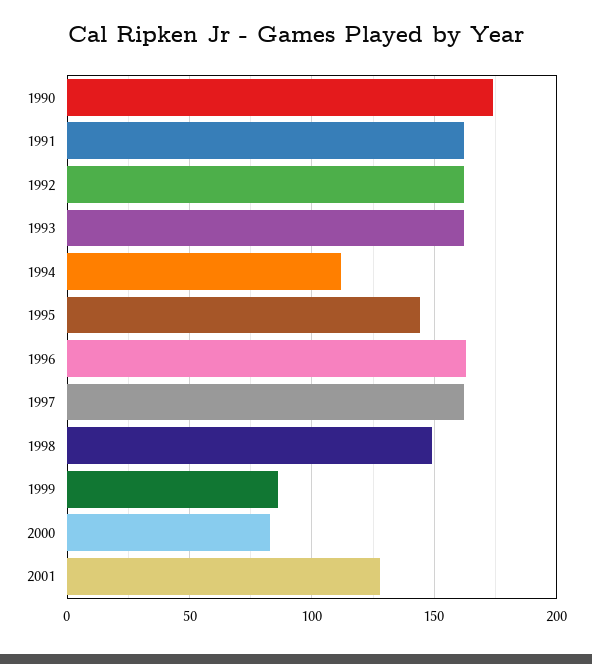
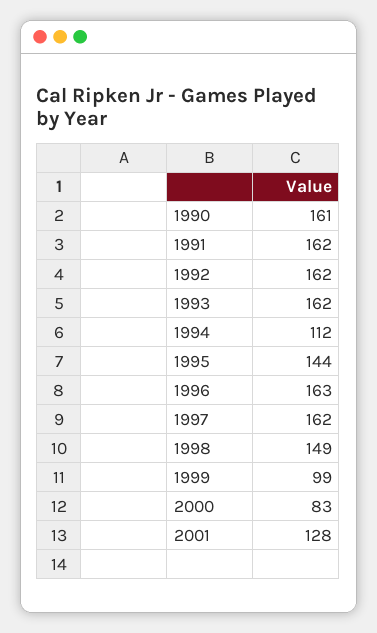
  {
-   "1990": 175,
+   "1990": 161,
    "1991": 162,
    "1992": 162,
    "1993": 162,
    "1994": 112,
    "1995": 144,
    "1996": 163,
    "1997": 162,
    "1998": 149,
-   "1999": 85,
+   "1999": 99,
    "2000": 83,
    "2001": 128
  }

